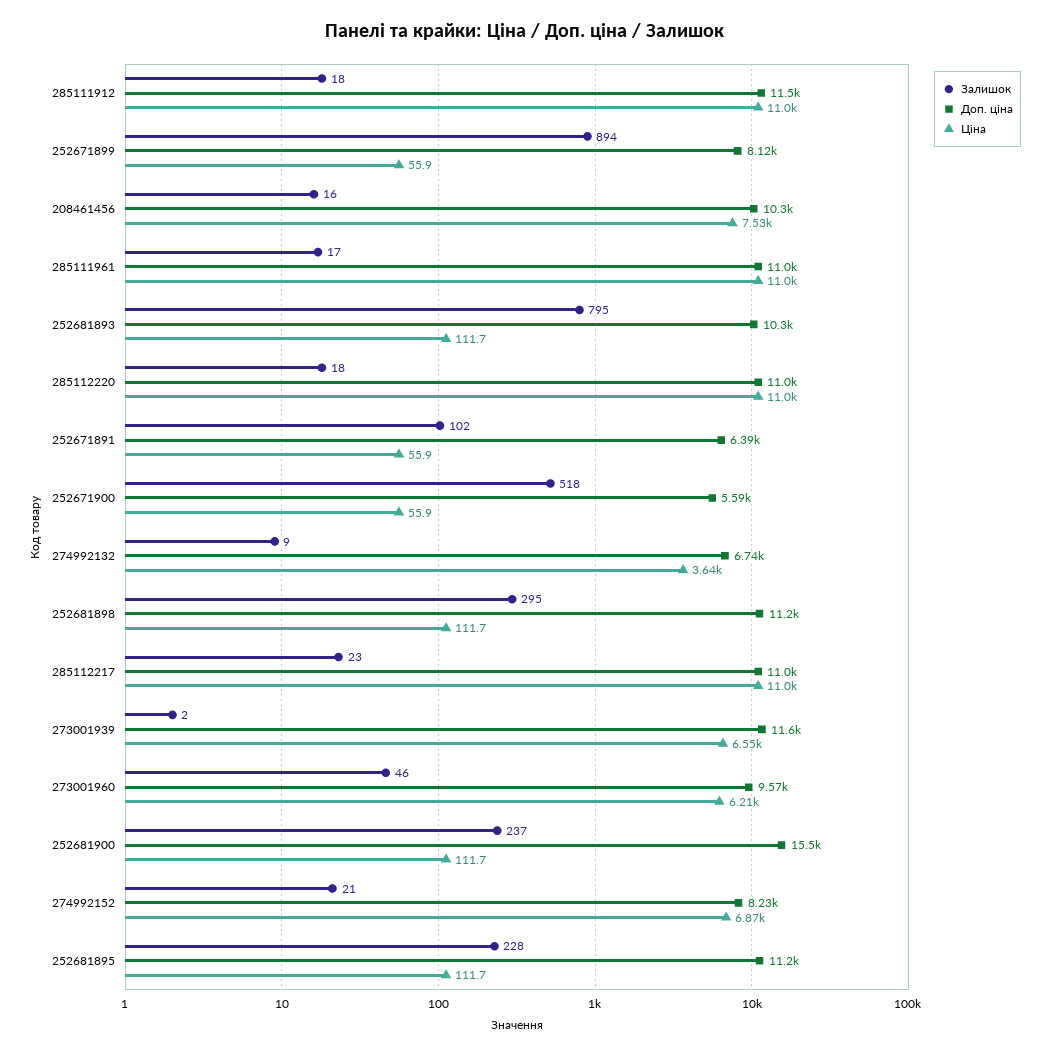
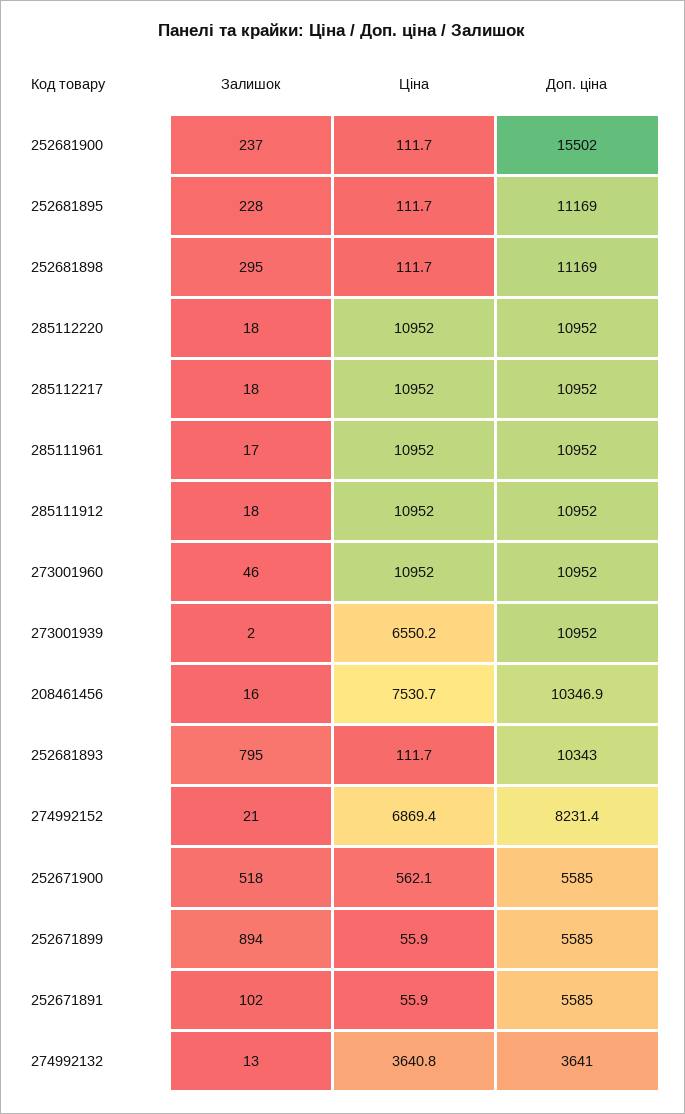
  {
    "Залишок": {
      "285111912": 18,
      "252671899": 894,
      "208461456": 16,
      "285111961": 17,
      "252681893": 795,
      "285112220": 18,
      "252671891": 102,
      "252671900": 518,
-     "274992132": 9,
+     "274992132": 13,
      "252681898": 295,
-     "285112217": 23,
+     "285112217": 18,
      "273001939": 2,
      "273001960": 46,
      "252681900": 237,
      "274992152": 21,
      "252681895": 228
    },
    "Доп. ціна": {
-     "285111912": 11500,
+     "285111912": 10952,
-     "252671899": 8120,
+     "252671899": 5585,
      "208461456": 10346.9,
      "285111961": 10952,
      "252681893": 10343,
      "285112220": 10952,
-     "252671891": 6390,
+     "252671891": 5585,
      "252671900": 5585,
-     "274992132": 6740,
+     "274992132": 3641,
      "252681898": 11169,
      "285112217": 10952,
-     "273001939": 11600,
+     "273001939": 10952,
-     "273001960": 9570,
+     "273001960": 10952,
      "252681900": 15502,
      "274992152": 8231.4,
      "252681895": 11169
    },
    "Ціна": {
      "285111912": 10952,
      "252671899": 55.9,
      "208461456": 7530.7,
      "285111961": 10952,
      "252681893": 111.7,
      "285112220": 10952,
      "252671891": 55.9,
-     "252671900": 55.9,
+     "252671900": 562.1,
      "274992132": 3640.8,
      "252681898": 111.7,
      "285112217": 10952,
      "273001939": 6550.2,
-     "273001960": 6210,
+     "273001960": 10952,
      "252681900": 111.7,
      "274992152": 6869.4,
      "252681895": 111.7
    }
  }

